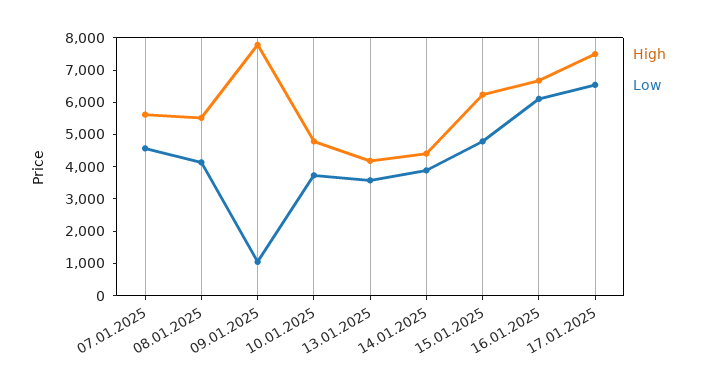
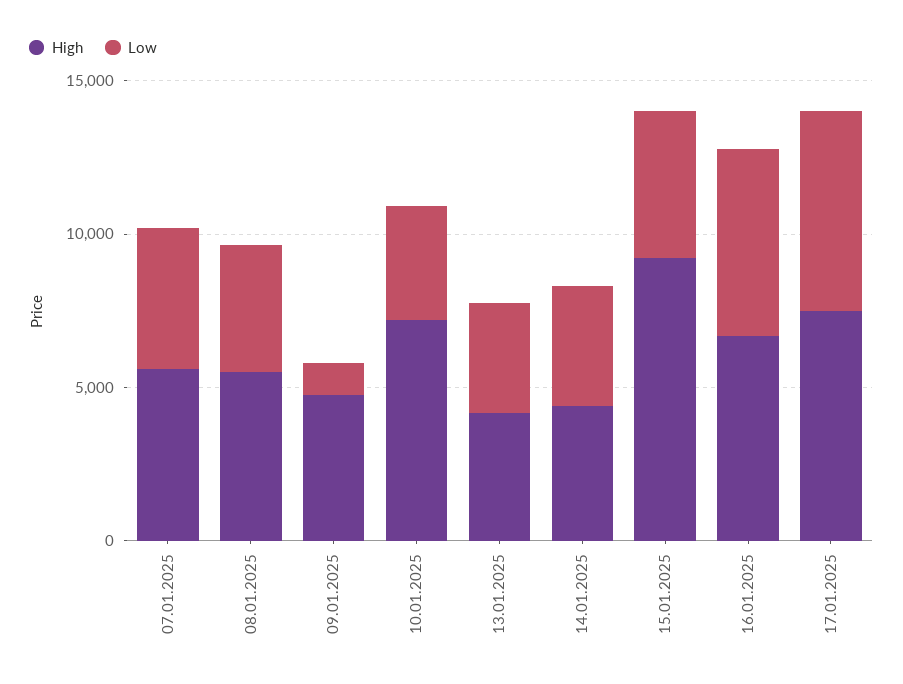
  {
    "High": {
      "07.01.2025": 5500,
      "08.01.2025": 5500,
-     "09.01.2025": 7750,
+     "09.01.2025": 5000,
-     "10.01.2025": 4750,
+     "10.01.2025": 7000,
      "13.01.2025": 4250,
      "14.01.2025": 4500,
-     "15.01.2025": 6250,
+     "15.01.2025": 9000,
      "16.01.2025": 6750,
      "17.01.2025": 7500
    },
    "Low": {
      "07.01.2025": 4500,
      "08.01.2025": 4250,
      "09.01.2025": 1000,
      "10.01.2025": 3750,
      "13.01.2025": 3500,
      "14.01.2025": 4000,
      "15.01.2025": 4750,
      "16.01.2025": 6000,
      "17.01.2025": 6500
    }
  }

